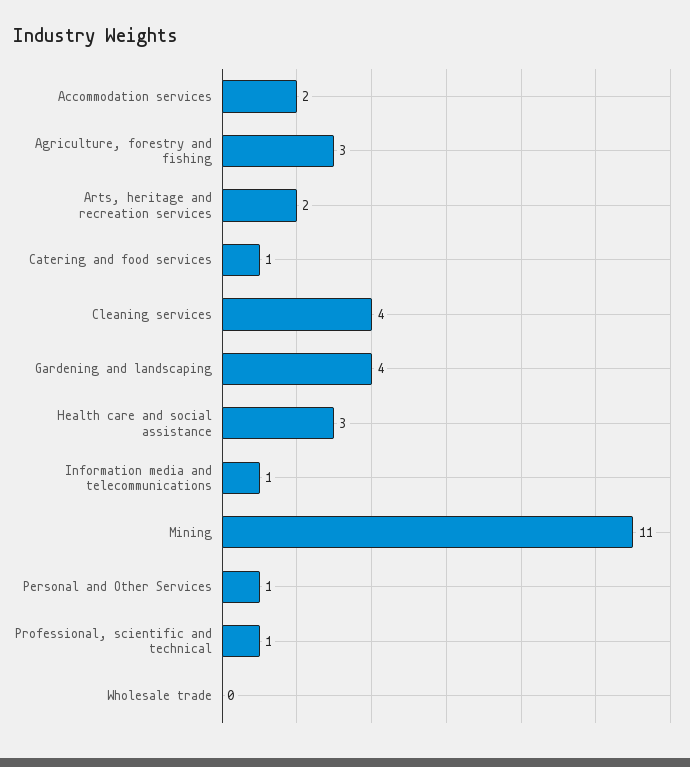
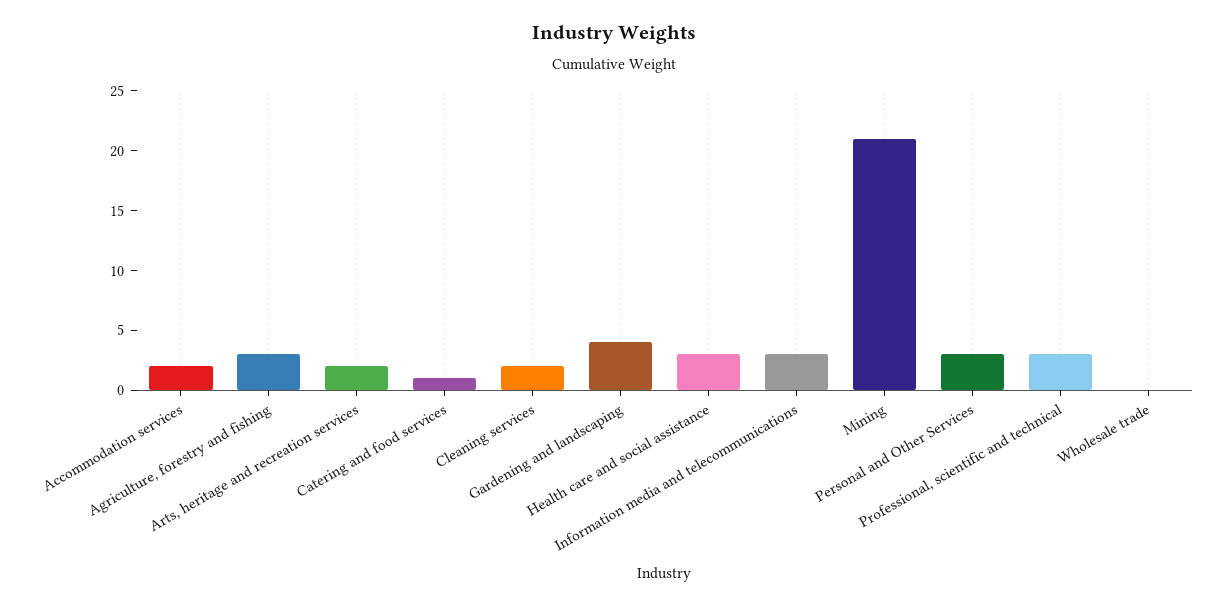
  {
    "Accommodation services": 2,
    "Agriculture, forestry and fishing": 3,
    "Arts, heritage and recreation services": 2,
    "Catering and food services": 1,
-   "Cleaning services": 4,
+   "Cleaning services": 2,
    "Gardening and landscaping": 4,
    "Health care and social assistance": 3,
-   "Information media and telecommunications": 1,
+   "Information media and telecommunications": 3,
-   "Mining": 11,
+   "Mining": 21,
-   "Personal and Other Services": 1,
+   "Personal and Other Services": 3,
-   "Professional, scientific and technical": 1,
+   "Professional, scientific and technical": 3,
    "Wholesale trade": 0
  }

